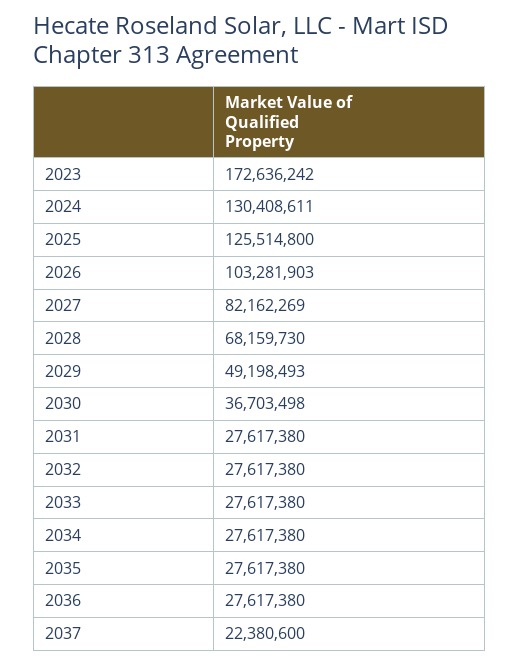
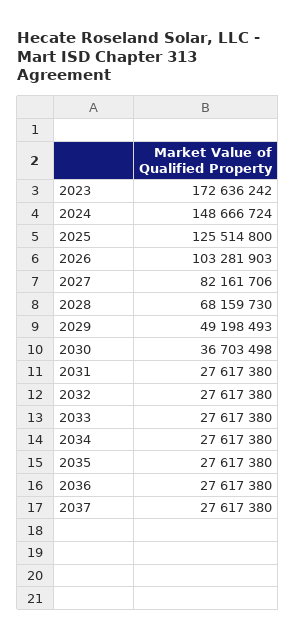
  {
    "2023": 172636242,
-   "2024": 130408611,
+   "2024": 148666724,
    "2025": 125514800,
    "2026": 103281903,
-   "2027": 82162269,
+   "2027": 82161706,
    "2028": 68159730,
    "2029": 49198493,
    "2030": 36703498,
    "2031": 27617380,
    "2032": 27617380,
    "2033": 27617380,
    "2034": 27617380,
    "2035": 27617380,
    "2036": 27617380,
-   "2037": 22380600
+   "2037": 27617380
  }

